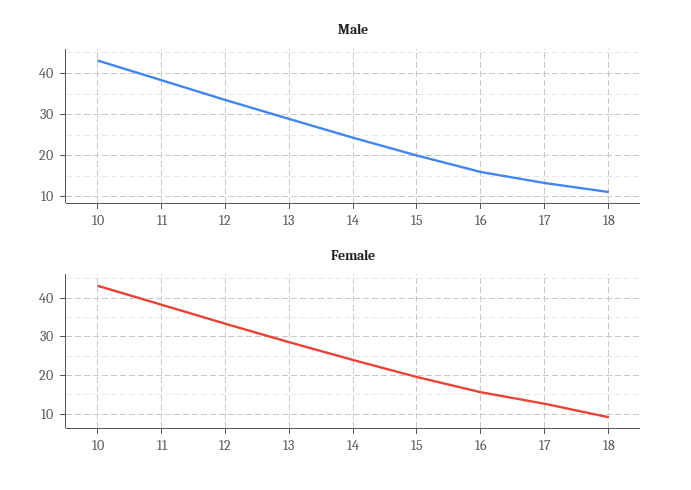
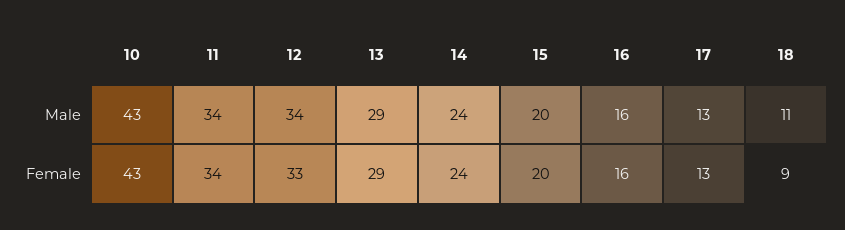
  {
    "Male": {
      "10": 43,
-     "11": 38,
+     "11": 34,
      "12": 34,
      "13": 29,
      "14": 24,
      "15": 20,
      "16": 16,
      "17": 13,
      "18": 11
    },
    "Female": {
      "10": 43,
-     "11": 38,
+     "11": 34,
      "12": 33,
      "13": 29,
      "14": 24,
      "15": 20,
      "16": 16,
      "17": 13,
      "18": 9
    }
  }

